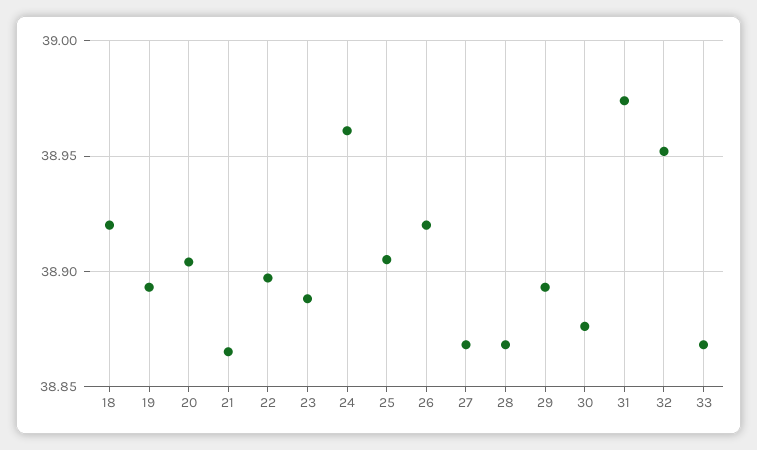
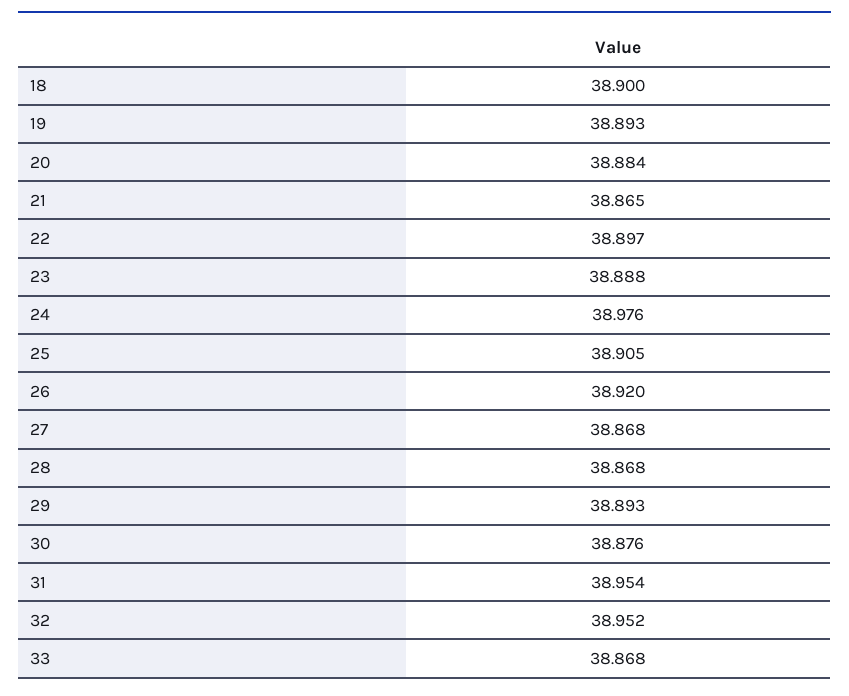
  {
-   "18": 38.92,
+   "18": 38.9,
    "19": 38.893,
-   "20": 38.905,
+   "20": 38.884,
    "21": 38.865,
    "22": 38.897,
    "23": 38.888,
-   "24": 38.96,
+   "24": 38.976,
    "25": 38.905,
    "26": 38.92,
    "27": 38.868,
    "28": 38.868,
    "29": 38.893,
    "30": 38.876,
-   "31": 38.975,
+   "31": 38.954,
    "32": 38.952,
    "33": 38.868
  }

